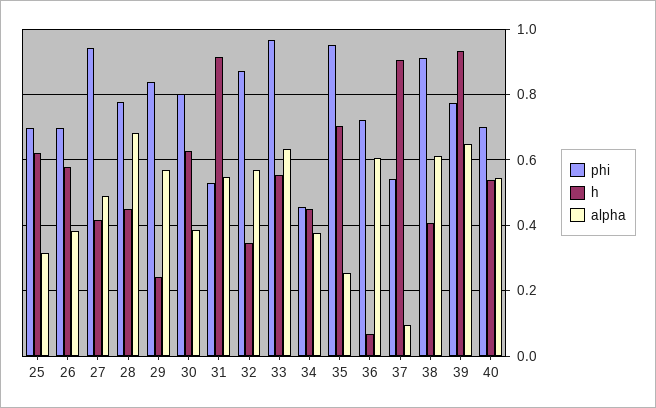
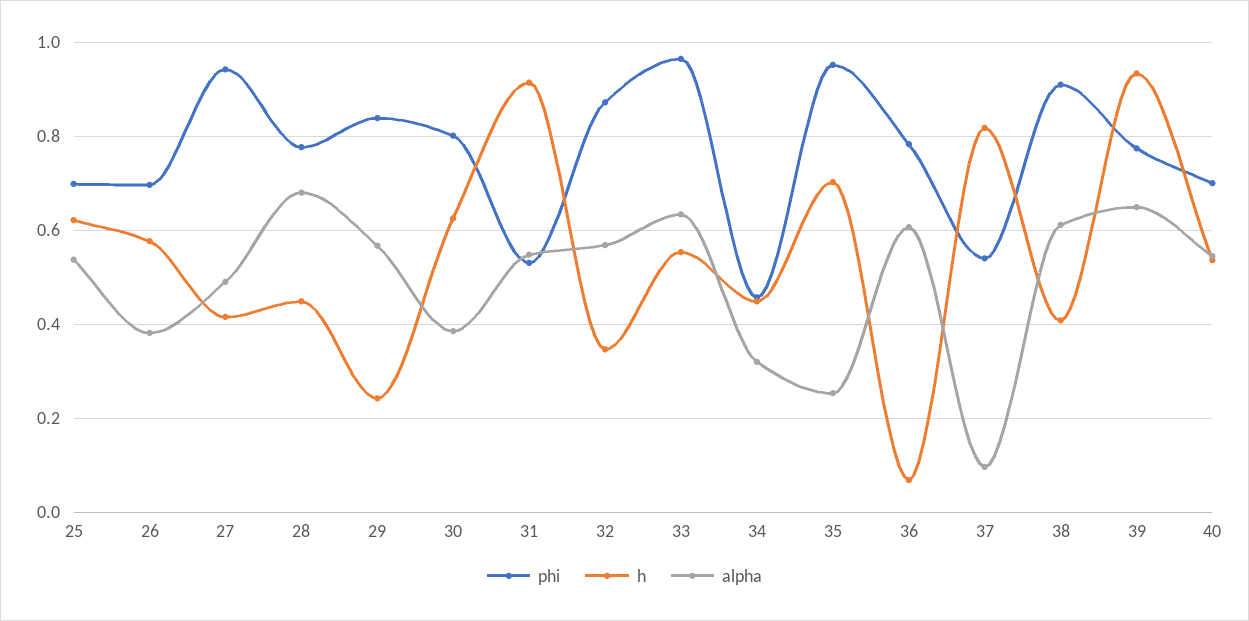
  {
    "phi": {
      "25": 0.7,
      "26": 0.7,
      "27": 0.94,
      "28": 0.78,
      "29": 0.84,
      "30": 0.8,
      "31": 0.54,
      "32": 0.88,
      "33": 0.96,
      "34": 0.46,
      "35": 0.96,
-     "36": 0.72,
+     "36": 0.78,
      "37": 0.54,
      "38": 0.92,
      "39": 0.78,
      "40": 0.7
    },
    "h": {
      "25": 0.62,
      "26": 0.58,
      "27": 0.42,
      "28": 0.44,
      "29": 0.24,
      "30": 0.62,
      "31": 0.92,
      "32": 0.34,
      "33": 0.56,
      "34": 0.44,
      "35": 0.7,
      "36": 0.06,
-     "37": 0.9,
+     "37": 0.82,
      "38": 0.4,
      "39": 0.94,
      "40": 0.54
    },
    "alpha": {
-     "25": 0.32,
+     "25": 0.54,
      "26": 0.38,
      "27": 0.5,
      "28": 0.68,
      "29": 0.56,
      "30": 0.38,
      "31": 0.54,
      "32": 0.56,
      "33": 0.64,
-     "34": 0.38,
+     "34": 0.32,
      "35": 0.26,
      "36": 0.6,
      "37": 0.1,
      "38": 0.62,
      "39": 0.66,
      "40": 0.54
    }
  }

